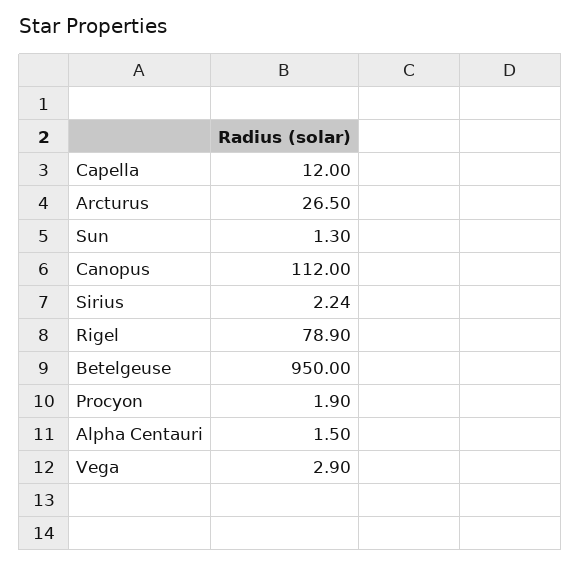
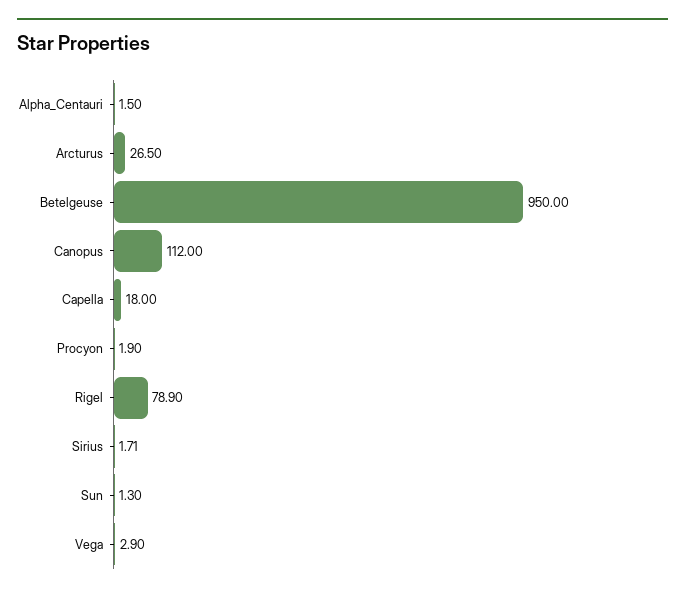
  {
-   "Capella": 12,
+   "Capella": 18,
    "Arcturus": 26.5,
    "Sun": 1.3,
    "Canopus": 112,
-   "Sirius": 2.24,
+   "Sirius": 1.71,
    "Rigel": 78.9,
    "Betelgeuse": 950,
    "Procyon": 1.9,
    "Alpha Centauri": 1.5,
    "Vega": 2.9
  }

